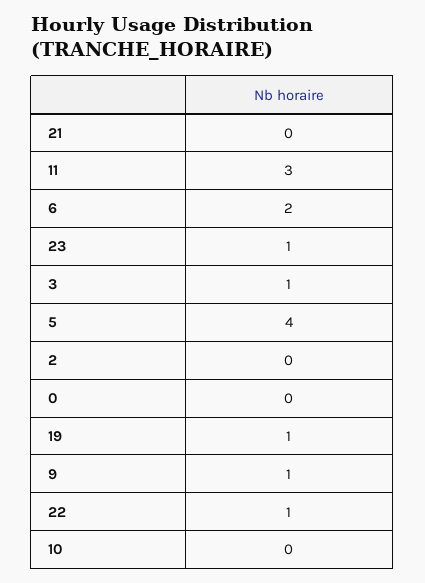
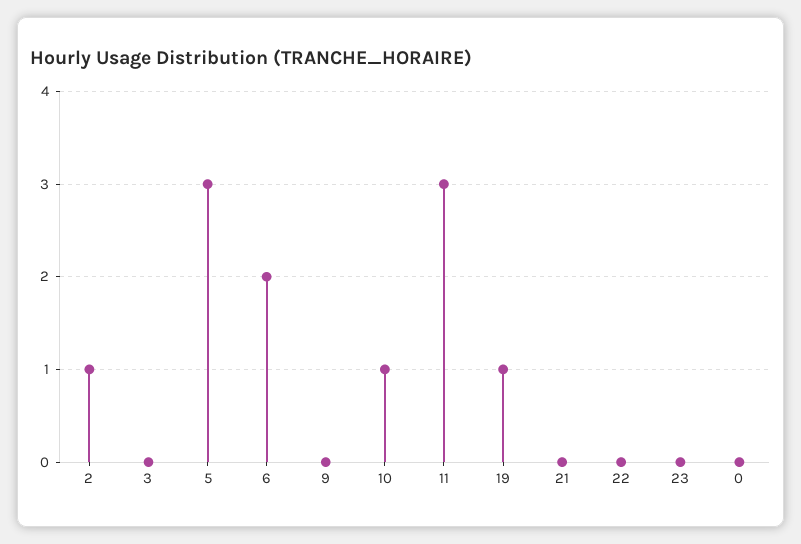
  {
    "21": 0,
    "11": 3,
    "6": 2,
-   "23": 1,
+   "23": 0,
-   "3": 1,
+   "3": 0,
-   "5": 4,
+   "5": 3,
-   "2": 0,
+   "2": 1,
    "0": 0,
    "19": 1,
-   "9": 1,
+   "9": 0,
-   "22": 1,
+   "22": 0,
-   "10": 0
+   "10": 1
  }

